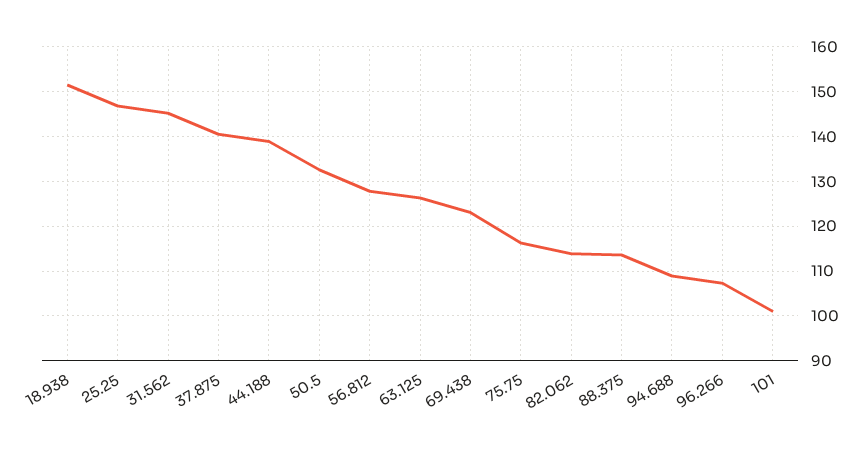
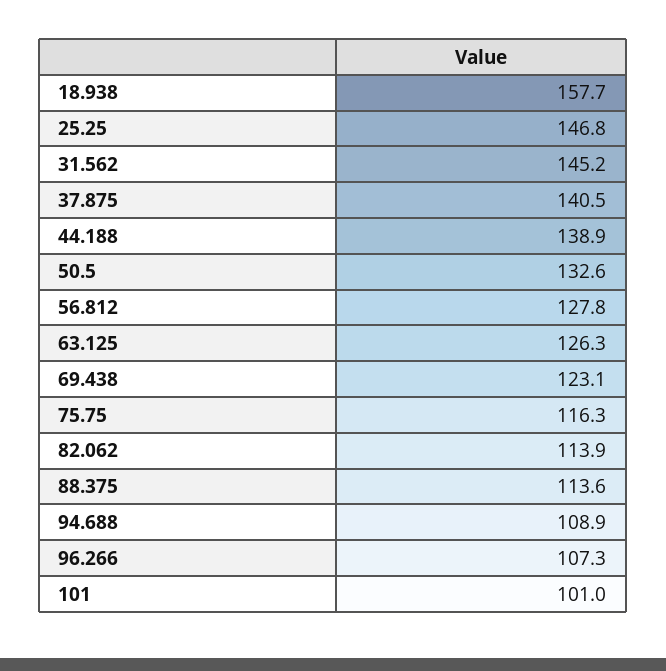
  {
-   "18.938": 152,
+   "18.938": 157.7,
    "25.25": 146.8,
    "31.562": 145.2,
    "37.875": 140.5,
    "44.188": 138.9,
    "50.5": 132.6,
    "56.812": 127.8,
    "63.125": 126.3,
    "69.438": 123.1,
    "75.75": 116.3,
    "82.062": 113.9,
    "88.375": 113.6,
    "94.688": 108.9,
    "96.266": 107.3,
    "101": 101
  }

